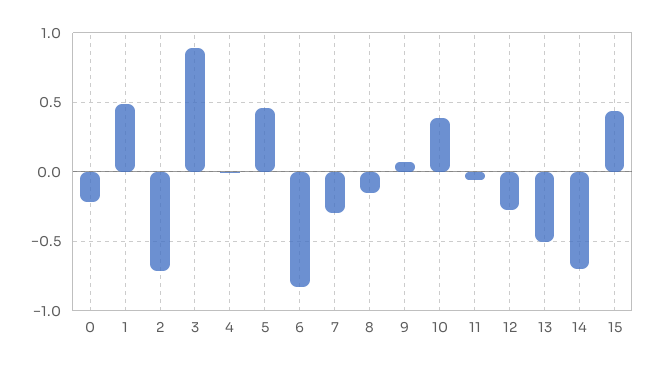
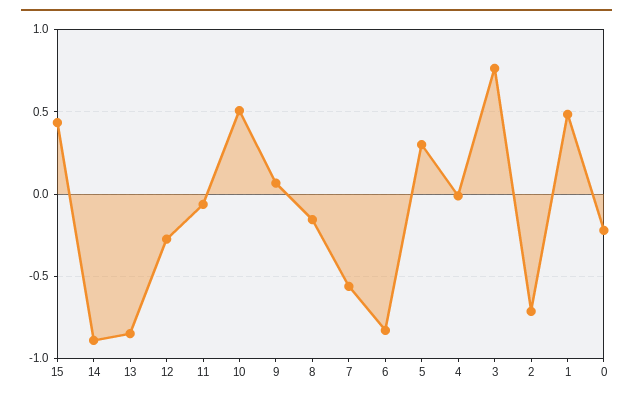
  {
    "0": -0.2,
    "1": 0.5,
    "2": -0.7,
-   "3": 0.9,
+   "3": 0.75,
    "4": 0,
-   "5": 0.45,
+   "5": 0.3,
    "6": -0.85,
-   "7": -0.3,
+   "7": -0.55,
    "8": -0.15,
    "9": 0.05,
-   "10": 0.4,
+   "10": 0.5,
    "11": -0.05,
    "12": -0.25,
-   "13": -0.5,
+   "13": -0.85,
-   "14": -0.7,
+   "14": -0.9,
    "15": 0.45
  }

